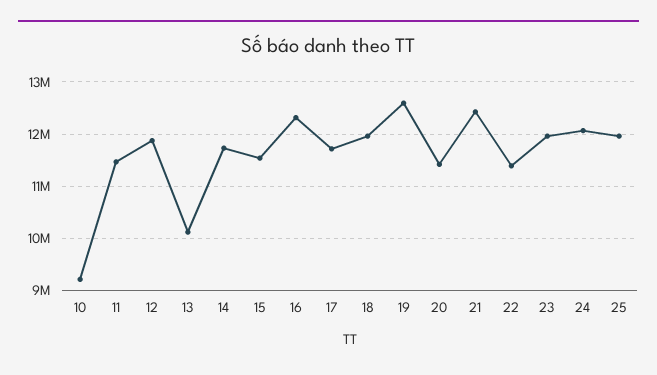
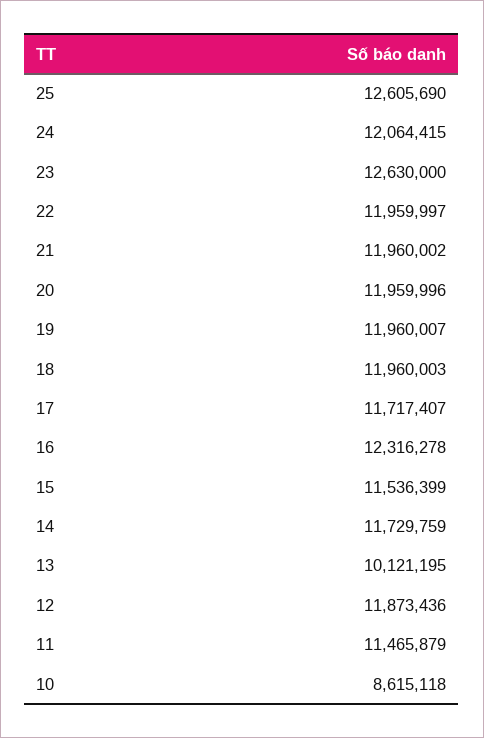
  {
-   "10": 9200000,
+   "10": 8615118,
    "11": 11465879,
    "12": 11873436,
    "13": 10121195,
    "14": 11729759,
    "15": 11536399,
    "16": 12316278,
    "17": 11717407,
    "18": 11960003,
-   "19": 12600000,
+   "19": 11960007,
-   "20": 11400000,
+   "20": 11959996,
-   "21": 12400000,
+   "21": 11960002,
-   "22": 11400000,
+   "22": 11959997,
-   "23": 12000000,
+   "23": 12630000,
    "24": 12064415,
-   "25": 12000000
+   "25": 12605690
  }

